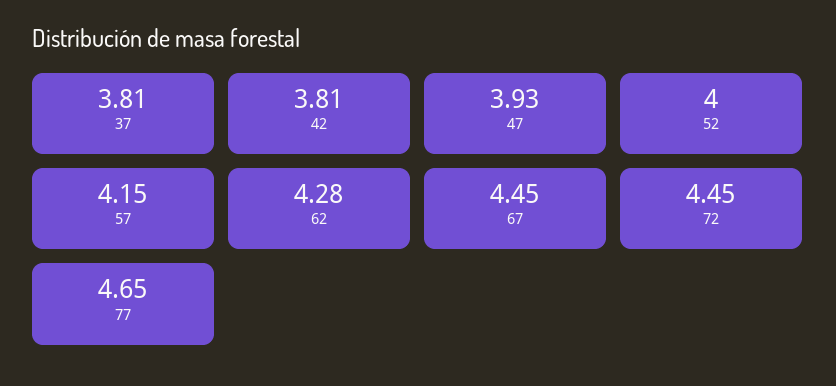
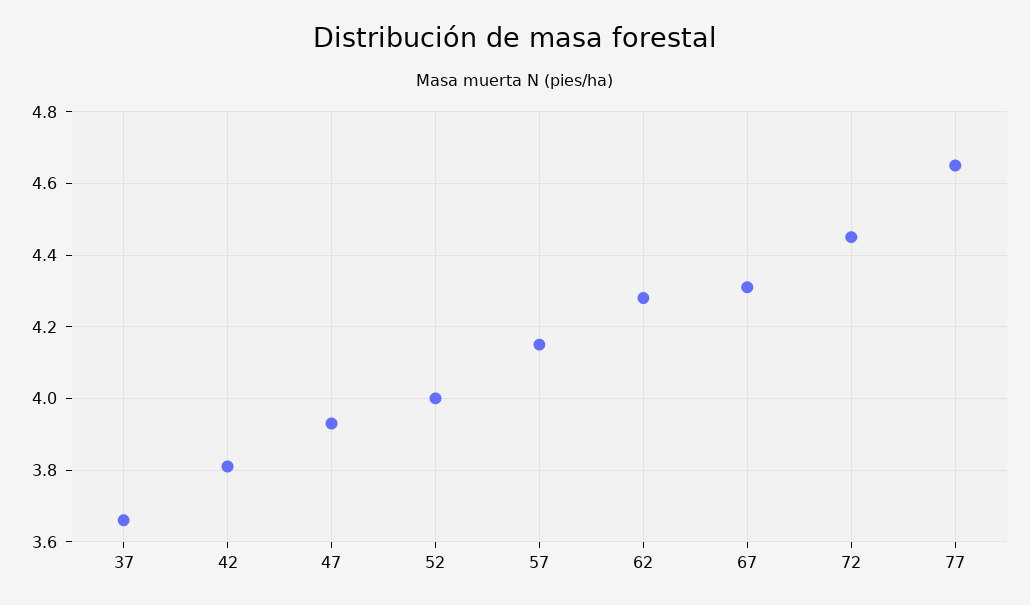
  {
-   "37": 3.81,
+   "37": 3.65,
    "42": 3.81,
    "47": 3.93,
    "52": 4,
    "57": 4.15,
    "62": 4.28,
-   "67": 4.45,
+   "67": 4.3,
    "72": 4.45,
    "77": 4.65
  }

